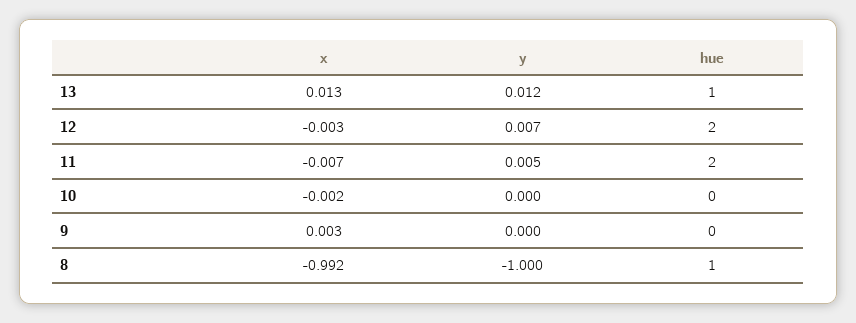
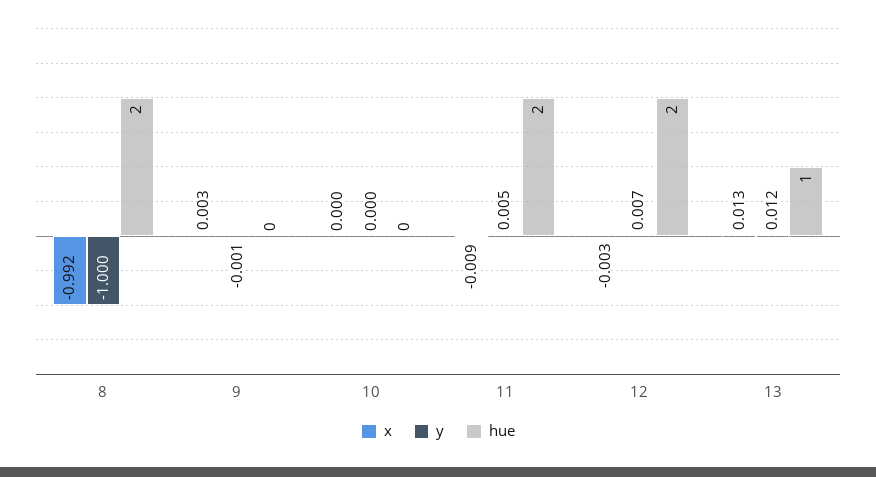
  {
    "x": {
      "13": 0.013,
      "12": -0.003,
-     "11": -0.007,
+     "11": -0.009,
-     "10": -0.002,
+     "10": 0,
      "9": 0.003,
      "8": -0.992
    },
    "y": {
      "13": 0.012,
      "12": 0.007,
      "11": 0.005,
      "10": 0,
-     "9": 0,
+     "9": -0.001,
      "8": -1
    },
    "hue": {
      "13": 1,
      "12": 2,
      "11": 2,
      "10": 0,
      "9": 0,
-     "8": 1
+     "8": 2
    }
  }

